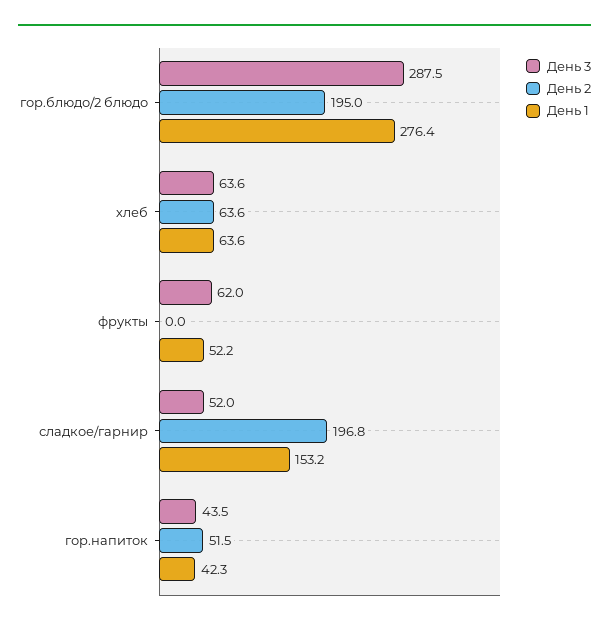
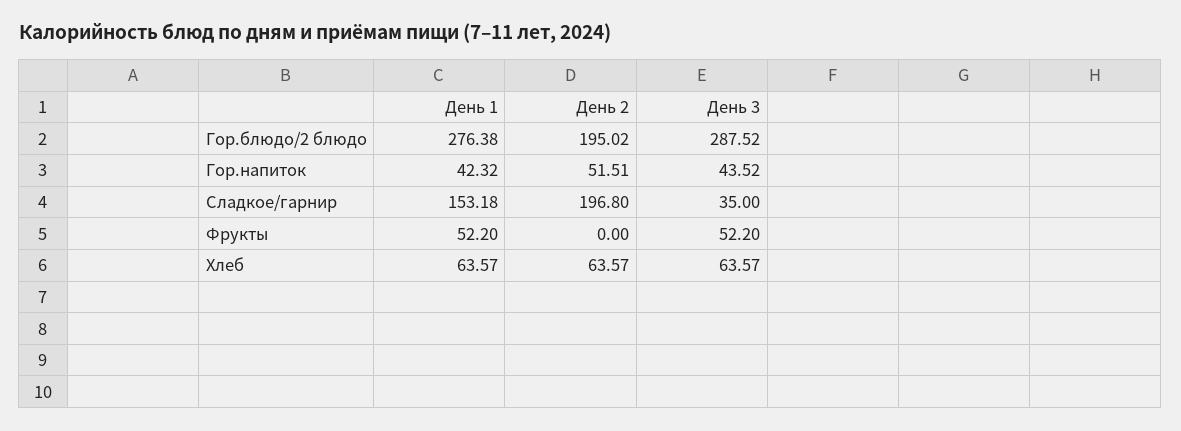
  {
    "День 3": {
      "гор.блюдо/2 блюдо": 287.52,
      "хлеб": 63.57,
-     "фрукты": 62,
+     "фрукты": 52.2,
-     "сладкое/гарнир": 52,
+     "сладкое/гарнир": 35,
      "гор.напиток": 43.52
    },
    "День 2": {
      "гор.блюдо/2 блюдо": 195.02,
      "хлеб": 63.57,
      "фрукты": 0,
      "сладкое/гарнир": 196.8,
      "гор.напиток": 51.51
    },
    "День 1": {
      "гор.блюдо/2 блюдо": 276.38,
      "хлеб": 63.57,
      "фрукты": 52.2,
      "сладкое/гарнир": 153.18,
      "гор.напиток": 42.32
    }
  }

